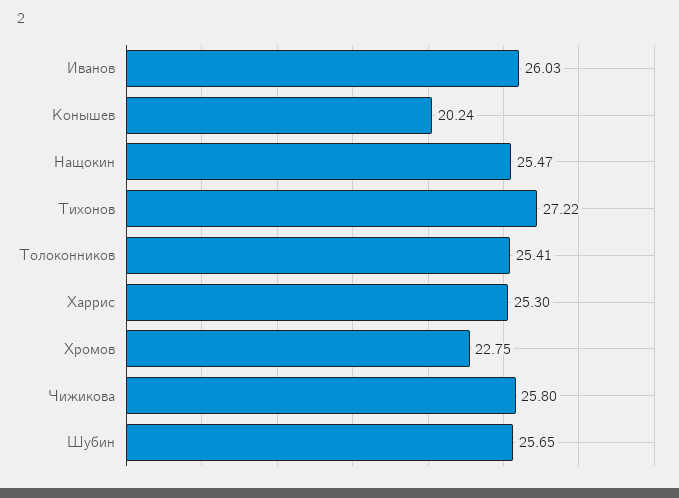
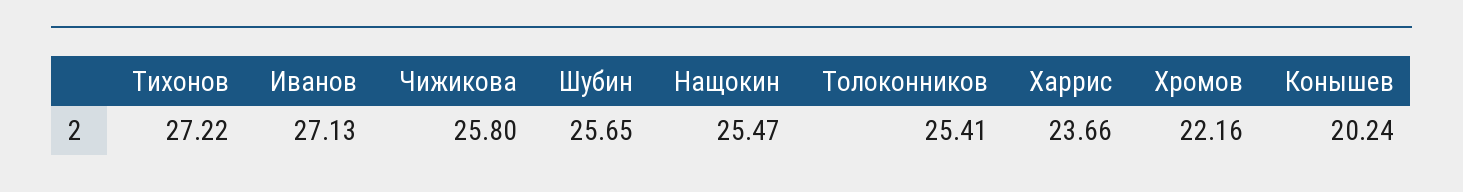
  {
-   "Иванов": 26.03,
+   "Иванов": 27.13,
    "Конышев": 20.24,
    "Нащокин": 25.47,
    "Тихонов": 27.22,
    "Толоконников": 25.41,
-   "Харрис": 25.3,
+   "Харрис": 23.66,
-   "Хромов": 22.75,
+   "Хромов": 22.16,
    "Чижикова": 25.8,
    "Шубин": 25.65
  }

